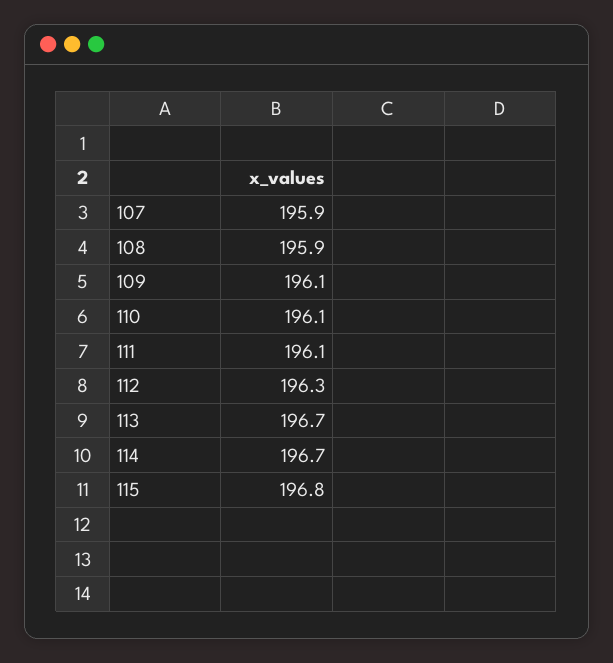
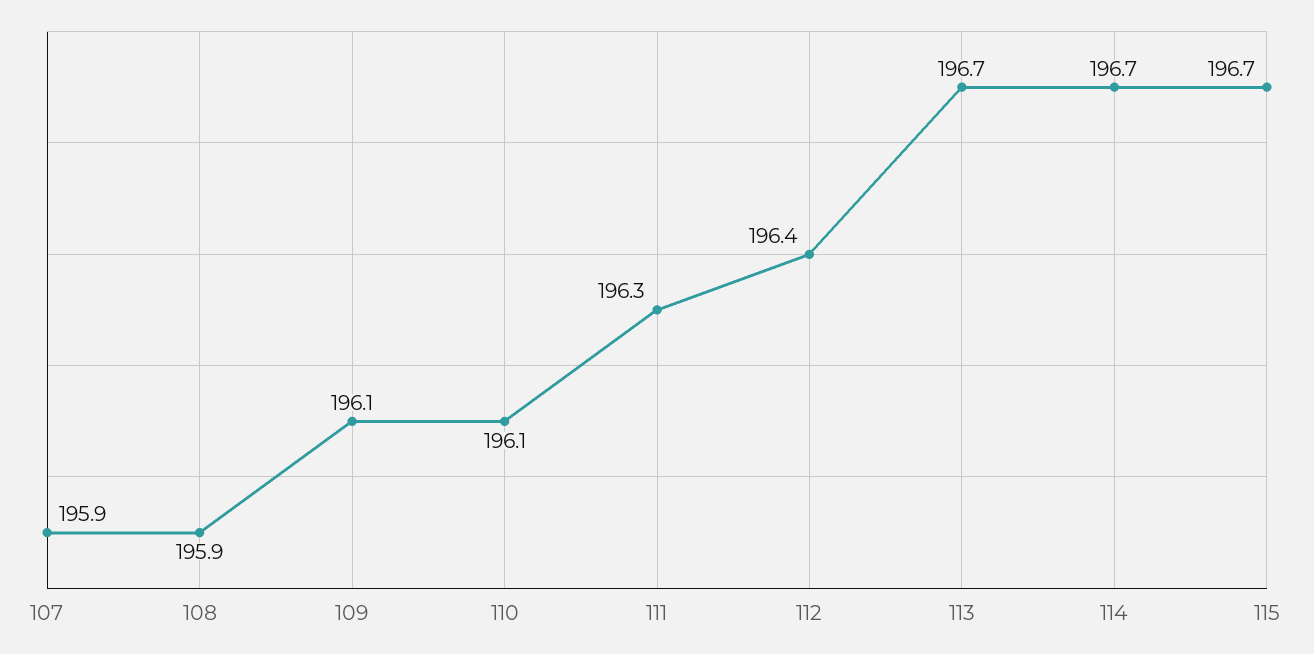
  {
    "107": 195.9,
    "108": 195.9,
    "109": 196.1,
    "110": 196.1,
-   "111": 196.1,
+   "111": 196.3,
-   "112": 196.3,
+   "112": 196.4,
    "113": 196.7,
    "114": 196.7,
-   "115": 196.8
+   "115": 196.7
  }

